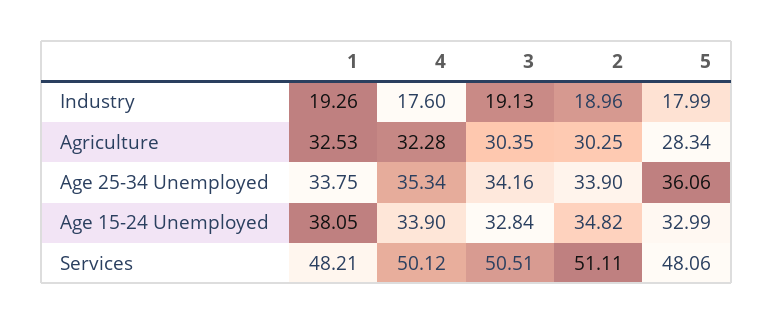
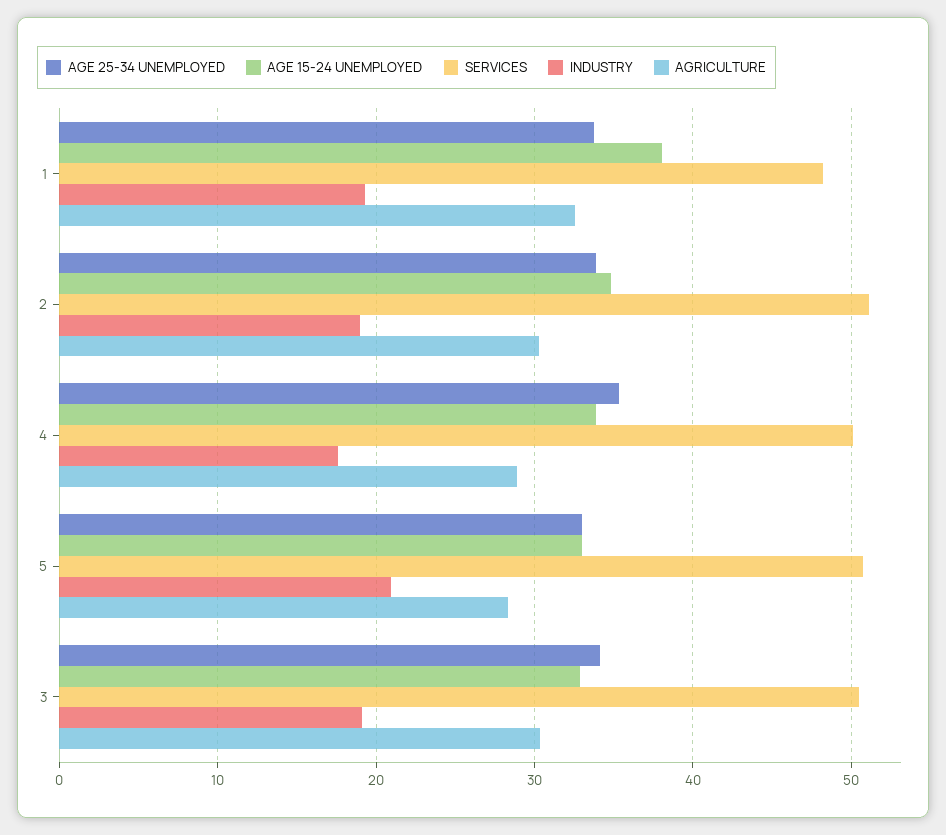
  {
    "Industry": {
      "1": 19.26,
      "4": 17.6,
      "3": 19.13,
      "2": 18.96,
-     "5": 17.99
+     "5": 21
    },
    "Agriculture": {
      "1": 32.53,
-     "4": 32.28,
+     "4": 29,
      "3": 30.35,
      "2": 30.25,
      "5": 28.34
    },
    "Age 25-34 Unemployed": {
      "1": 33.75,
      "4": 35.34,
      "3": 34.16,
      "2": 33.9,
-     "5": 36.06
+     "5": 33
    },
    "Age 15-24 Unemployed": {
      "1": 38.05,
      "4": 33.9,
      "3": 32.84,
      "2": 34.82,
      "5": 32.99
    },
    "Services": {
      "1": 48.21,
      "4": 50.12,
      "3": 50.51,
      "2": 51.11,
-     "5": 48.06
+     "5": 51
    }
  }

